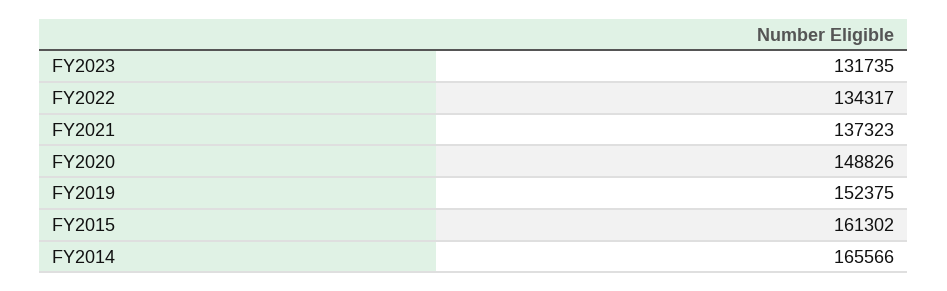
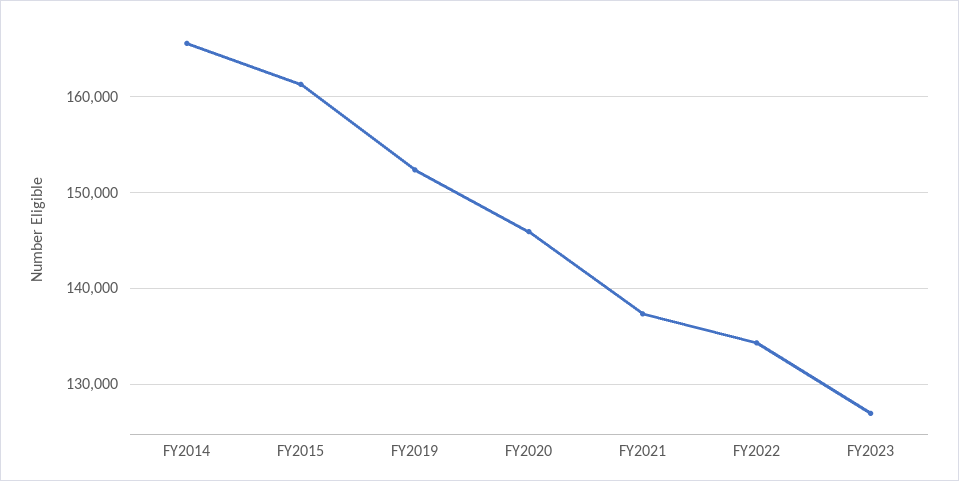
  {
-   "FY2023": 131735,
+   "FY2023": 127000,
    "FY2022": 134317,
    "FY2021": 137323,
-   "FY2020": 148826,
+   "FY2020": 146000,
    "FY2019": 152375,
    "FY2015": 161302,
    "FY2014": 165566
  }

